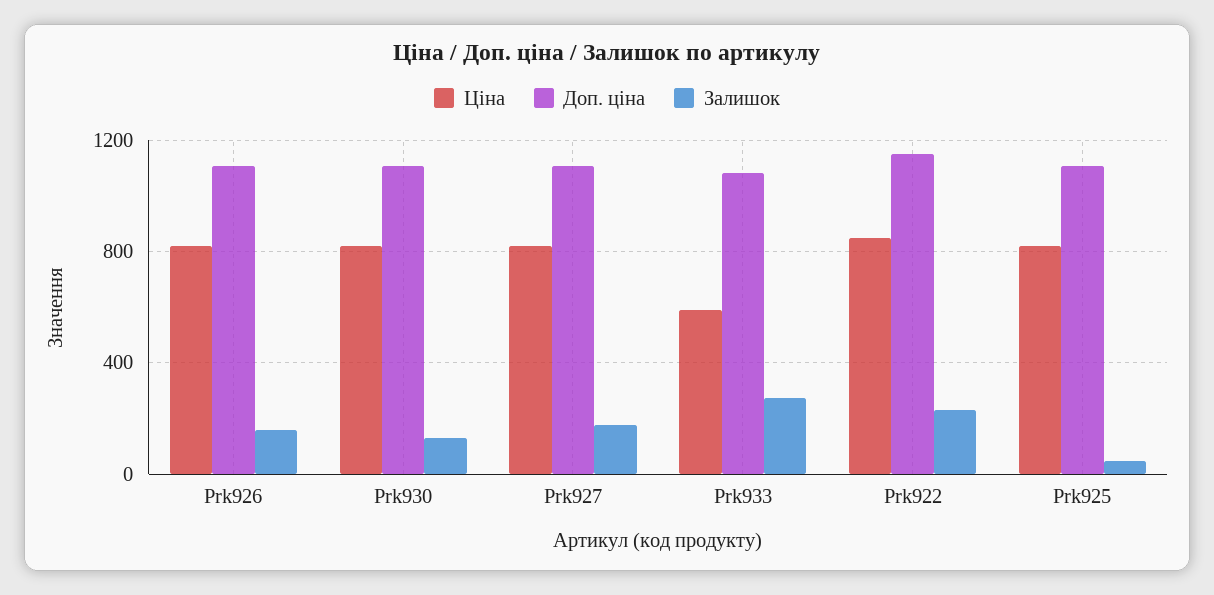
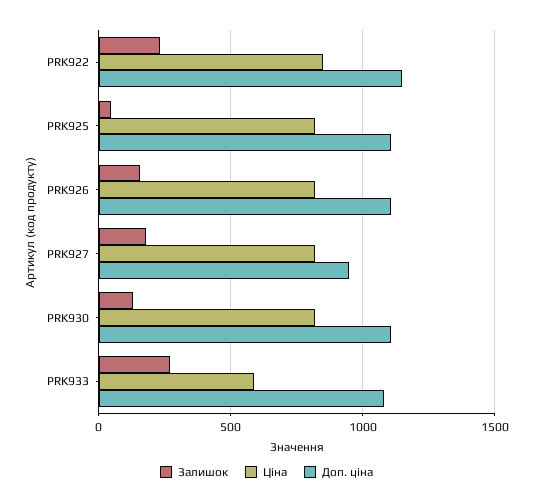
  {
    "Ціна": {
      "Prk926": 800,
      "Prk930": 800,
      "Prk927": 800,
      "Prk933": 600,
      "Prk922": 850,
      "Prk925": 800
    },
    "Доп. ціна": {
      "Prk926": 1100,
      "Prk930": 1100,
-     "Prk927": 1100,
+     "Prk927": 950,
      "Prk933": 1100,
      "Prk922": 1150,
      "Prk925": 1100
    },
    "Залишок": {
      "Prk926": 150,
      "Prk930": 150,
      "Prk927": 200,
      "Prk933": 250,
      "Prk922": 250,
      "Prk925": 50
    }
  }

